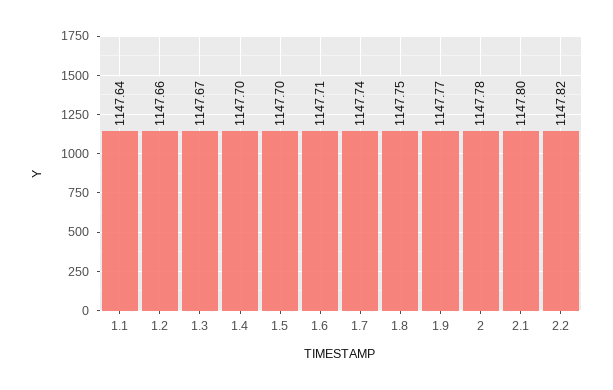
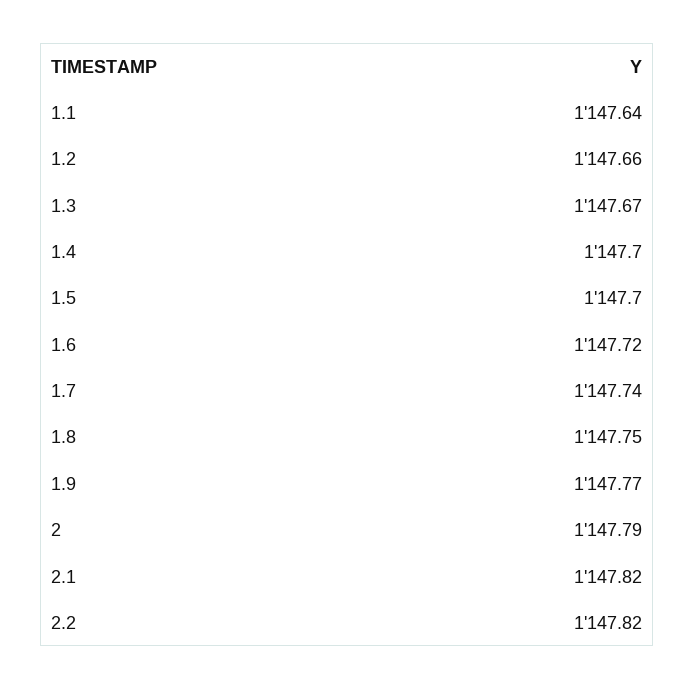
  {
    "1.1": 1147.64,
    "1.2": 1147.66,
    "1.3": 1147.67,
    "1.4": 1147.7,
    "1.5": 1147.7,
-   "1.6": 1147.71,
+   "1.6": 1147.72,
    "1.7": 1147.74,
    "1.8": 1147.75,
    "1.9": 1147.77,
-   "2": 1147.78,
+   "2": 1147.79,
-   "2.1": 1147.8,
+   "2.1": 1147.82,
    "2.2": 1147.82
  }

